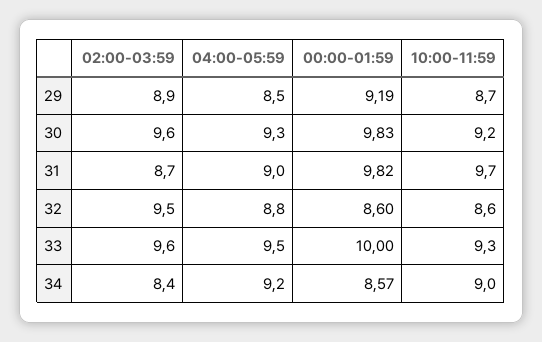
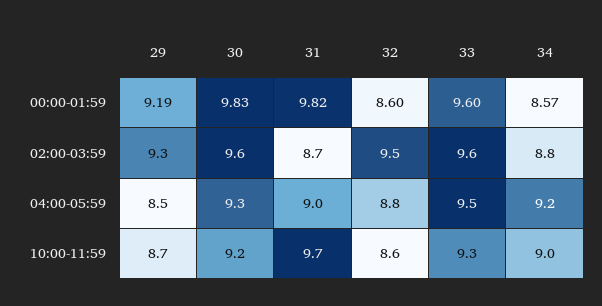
  {
    "02:00-03:59": {
-     "29": 8.9,
+     "29": 9.3,
      "30": 9.6,
      "31": 8.7,
      "32": 9.5,
      "33": 9.6,
-     "34": 8.4
+     "34": 8.8
    },
    "04:00-05:59": {
      "29": 8.5,
      "30": 9.3,
      "31": 9,
      "32": 8.8,
      "33": 9.5,
      "34": 9.2
    },
    "00:00-01:59": {
      "29": 9.19,
      "30": 9.83,
      "31": 9.82,
      "32": 8.6,
-     "33": 10,
+     "33": 9.6,
      "34": 8.57
    },
    "10:00-11:59": {
      "29": 8.7,
      "30": 9.2,
      "31": 9.7,
      "32": 8.6,
      "33": 9.3,
      "34": 9
    }
  }

